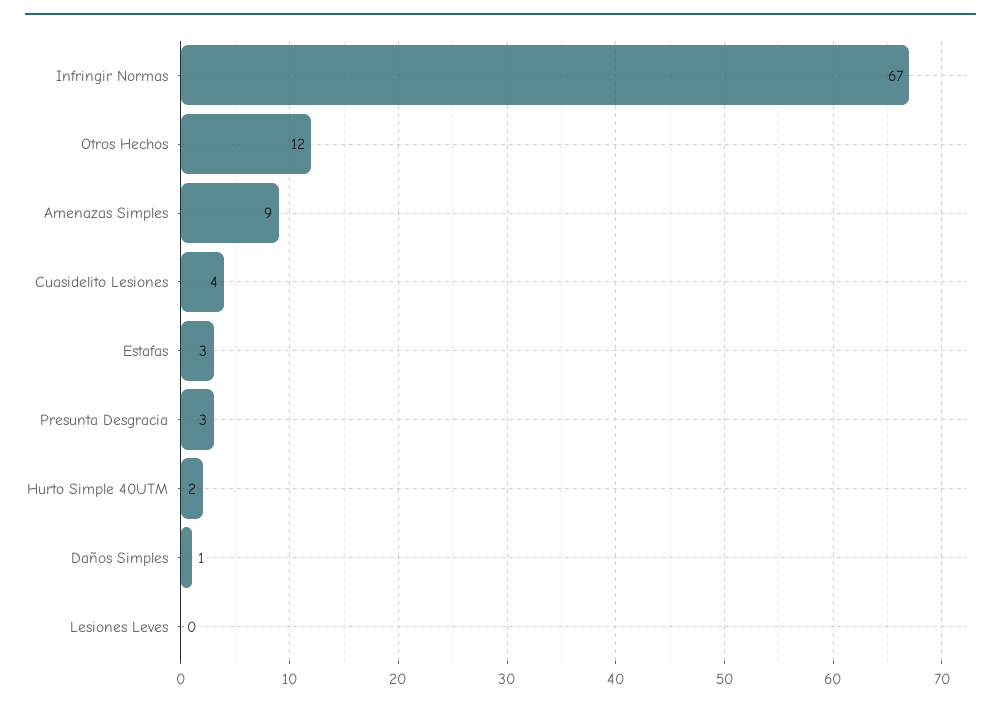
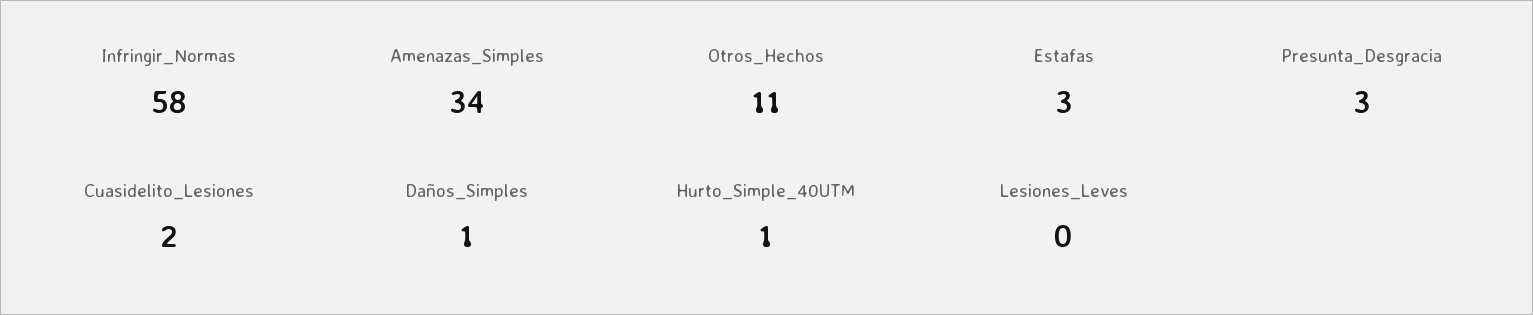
  {
-   "Infringir Normas": 67,
+   "Infringir Normas": 58,
-   "Otros Hechos": 12,
+   "Otros Hechos": 11,
-   "Amenazas Simples": 9,
+   "Amenazas Simples": 34,
-   "Cuasidelito Lesiones": 4,
+   "Cuasidelito Lesiones": 2,
    "Estafas": 3,
    "Presunta Desgracia": 3,
-   "Hurto Simple 40UTM": 2,
+   "Hurto Simple 40UTM": 1,
    "Daños Simples": 1,
    "Lesiones Leves": 0
  }

